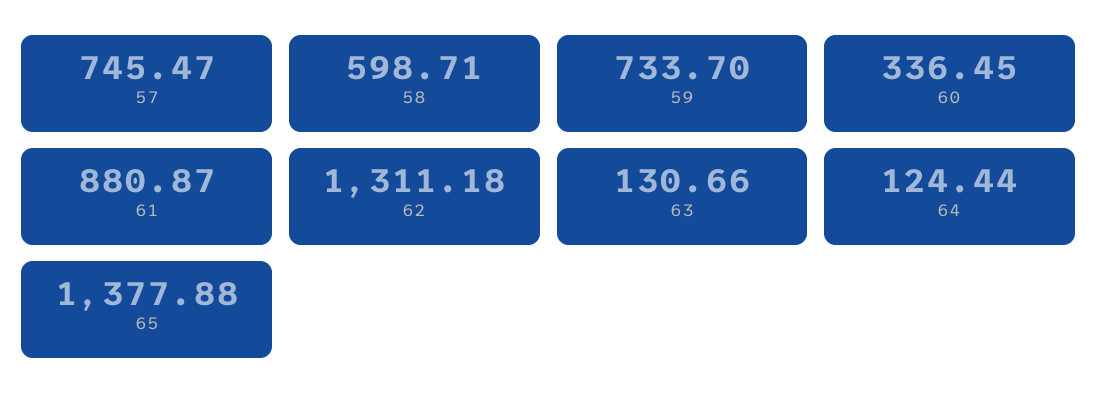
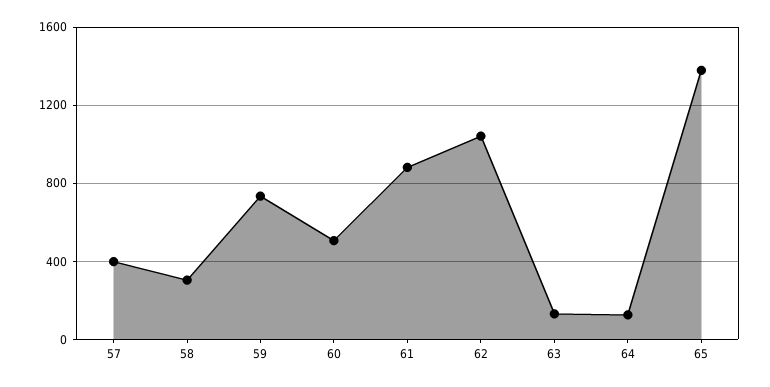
  {
-   "57": 745.47,
+   "57": 400,
-   "58": 598.71,
+   "58": 300,
    "59": 733.7,
-   "60": 336.45,
+   "60": 500,
    "61": 880.87,
-   "62": 1311.18,
+   "62": 1050,
    "63": 130.66,
    "64": 124.44,
    "65": 1377.88
  }

